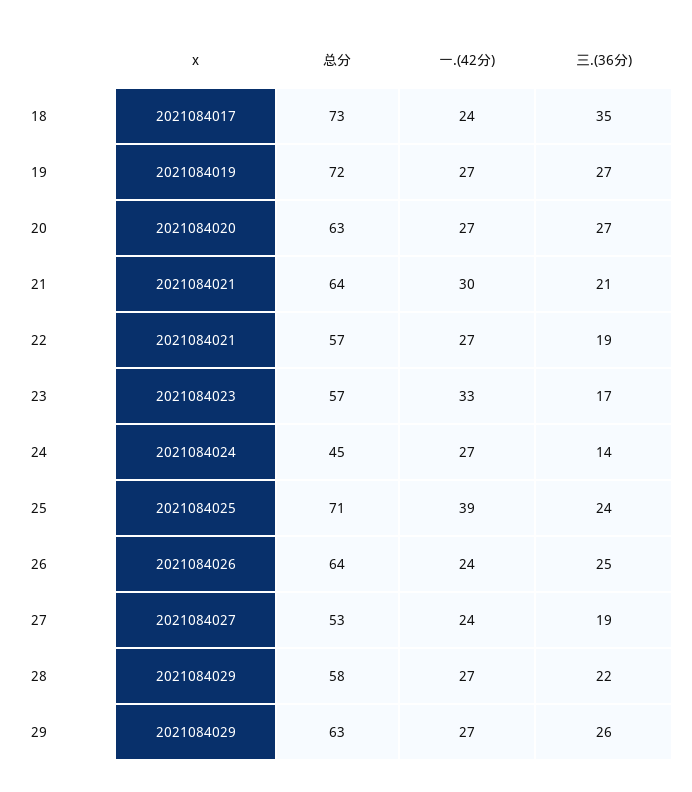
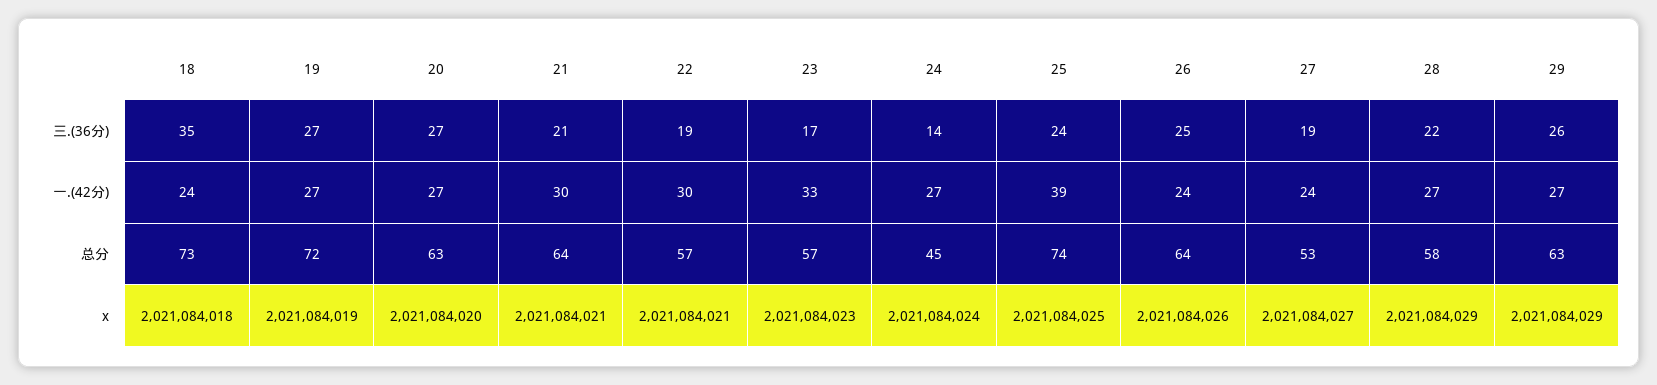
  {
    "x": {
-     "18": 2021084017,
+     "18": 2021084018,
      "19": 2021084019,
      "20": 2021084020,
      "21": 2021084021,
      "22": 2021084021,
      "23": 2021084023,
      "24": 2021084024,
      "25": 2021084025,
      "26": 2021084026,
      "27": 2021084027,
      "28": 2021084029,
      "29": 2021084029
    },
    "总分": {
      "18": 73,
      "19": 72,
      "20": 63,
      "21": 64,
      "22": 57,
      "23": 57,
      "24": 45,
-     "25": 71,
+     "25": 74,
      "26": 64,
      "27": 53,
      "28": 58,
      "29": 63
    },
    "一.(42分)": {
      "18": 24,
      "19": 27,
      "20": 27,
      "21": 30,
-     "22": 27,
+     "22": 30,
      "23": 33,
      "24": 27,
      "25": 39,
      "26": 24,
      "27": 24,
      "28": 27,
      "29": 27
    },
    "三.(36分)": {
      "18": 35,
      "19": 27,
      "20": 27,
      "21": 21,
      "22": 19,
      "23": 17,
      "24": 14,
      "25": 24,
      "26": 25,
      "27": 19,
      "28": 22,
      "29": 26
    }
  }

